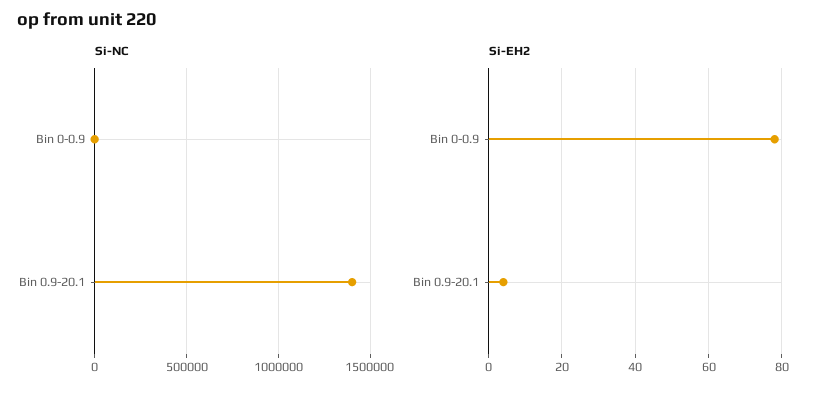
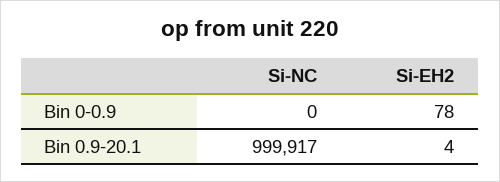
  {
    "Si-NC": {
      "Bin 0-0.9": 0,
-     "Bin 0.9-20.1": 1400000
+     "Bin 0.9-20.1": 999917
    },
    "Si-EH2": {
      "Bin 0-0.9": 78,
      "Bin 0.9-20.1": 4
    }
  }

